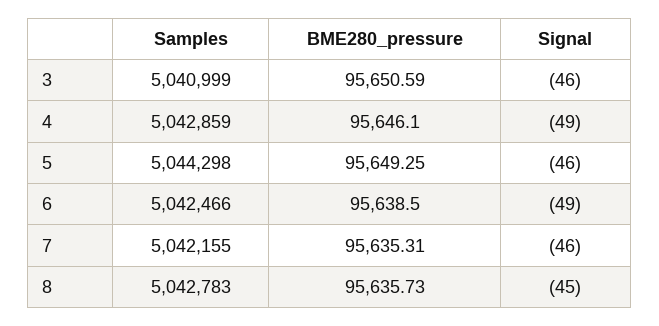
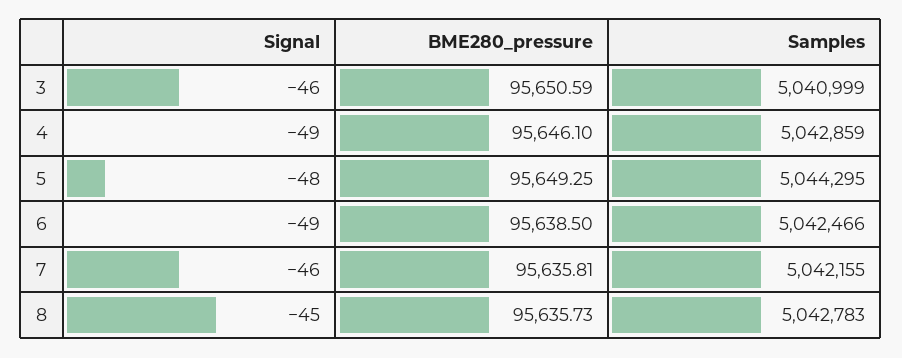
  {
    "Samples": {
      "3": 5040999,
      "4": 5042859,
-     "5": 5044298,
+     "5": 5044295,
      "6": 5042466,
      "7": 5042155,
      "8": 5042783
    },
    "BME280_pressure": {
      "3": 95650.59,
      "4": 95646.1,
      "5": 95649.25,
      "6": 95638.5,
-     "7": 95635.31,
+     "7": 95635.81,
      "8": 95635.73
    },
    "Signal": {
      "3": -46,
      "4": -49,
-     "5": -46,
+     "5": -48,
      "6": -49,
      "7": -46,
      "8": -45
    }
  }

